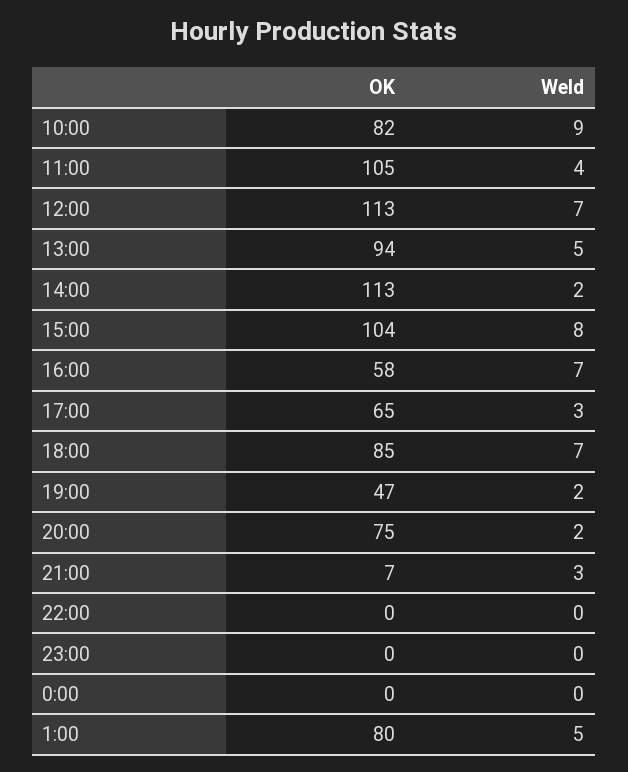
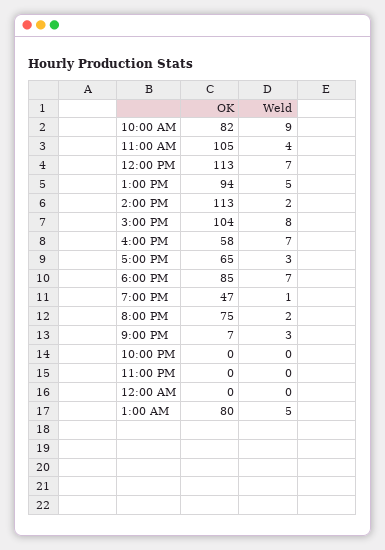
  {
    "OK": {
      "10:00": 82,
      "11:00": 105,
      "12:00": 113,
      "13:00": 94,
      "14:00": 113,
      "15:00": 104,
      "16:00": 58,
      "17:00": 65,
      "18:00": 85,
      "19:00": 47,
      "20:00": 75,
      "21:00": 7,
      "22:00": 0,
      "23:00": 0,
      "0:00": 0,
      "1:00": 80
    },
    "Weld": {
      "10:00": 9,
      "11:00": 4,
      "12:00": 7,
      "13:00": 5,
      "14:00": 2,
      "15:00": 8,
      "16:00": 7,
      "17:00": 3,
      "18:00": 7,
-     "19:00": 2,
+     "19:00": 1,
      "20:00": 2,
      "21:00": 3,
      "22:00": 0,
      "23:00": 0,
      "0:00": 0,
      "1:00": 5
    }
  }

